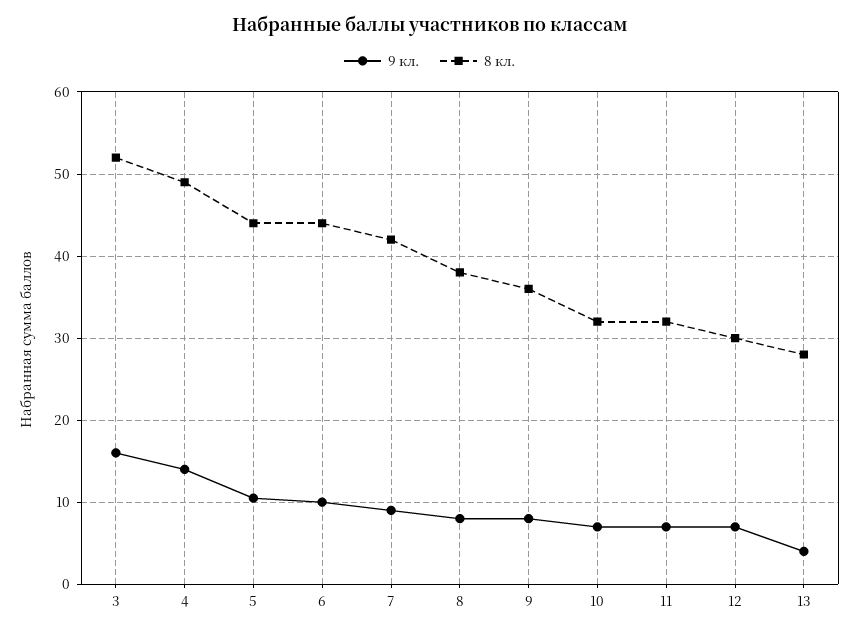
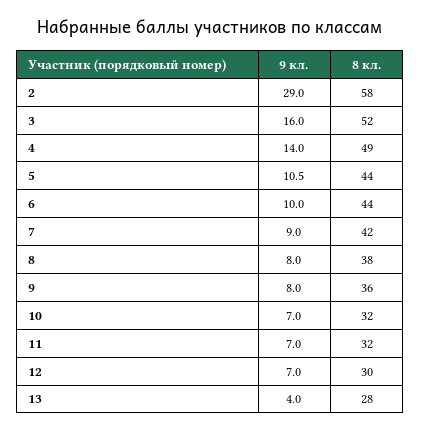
  {
    "9 кл.": {
      "3": 16,
      "4": 14,
      "5": 10.5,
      "6": 10,
      "7": 9,
      "8": 8,
      "9": 8,
      "10": 7,
      "11": 7,
      "12": 7,
-     "13": 4
+     "13": 4,
+     "2": 29
    },
    "8 кл.": {
      "3": 52,
      "4": 49,
      "5": 44,
      "6": 44,
      "7": 42,
      "8": 38,
      "9": 36,
      "10": 32,
      "11": 32,
      "12": 30,
-     "13": 28
+     "13": 28,
+     "2": 58
    }
  }

